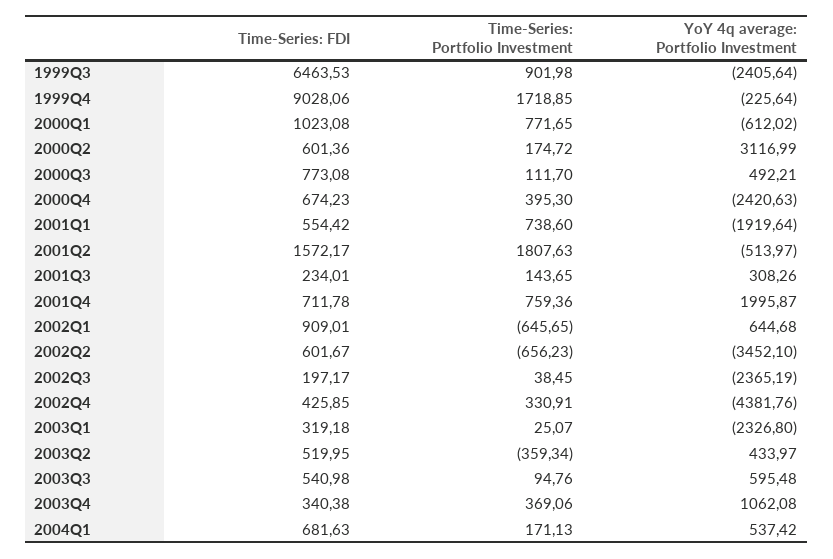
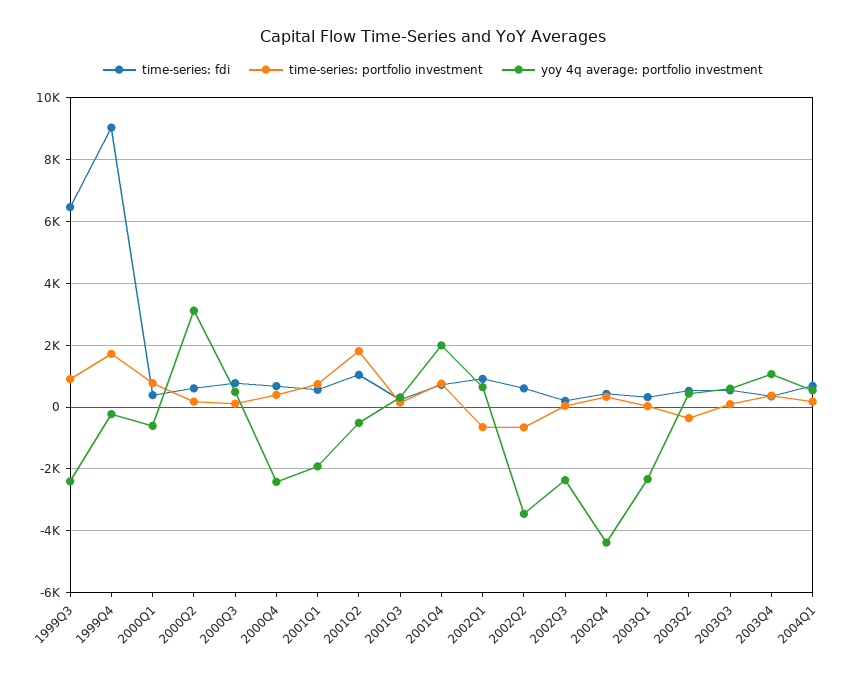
  {
    "Time-Series: FDI": {
      "1999Q3": 6463.53,
      "1999Q4": 9028.06,
-     "2000Q1": 1023.08,
+     "2000Q1": 400,
      "2000Q2": 601.36,
      "2000Q3": 773.08,
      "2000Q4": 674.23,
      "2001Q1": 554.42,
-     "2001Q2": 1572.17,
+     "2001Q2": 1000,
      "2001Q3": 234.01,
      "2001Q4": 711.78,
      "2002Q1": 909.01,
      "2002Q2": 601.67,
      "2002Q3": 197.17,
      "2002Q4": 425.85,
      "2003Q1": 319.18,
      "2003Q2": 519.95,
      "2003Q3": 540.98,
      "2003Q4": 340.38,
      "2004Q1": 681.63
    },
    "Time-Series: Portfolio Investment": {
      "1999Q3": 901.98,
      "1999Q4": 1718.85,
      "2000Q1": 771.65,
      "2000Q2": 174.72,
      "2000Q3": 111.7,
      "2000Q4": 395.3,
      "2001Q1": 738.6,
      "2001Q2": 1807.63,
      "2001Q3": 143.65,
      "2001Q4": 759.36,
      "2002Q1": -645.65,
      "2002Q2": -656.23,
      "2002Q3": 38.45,
      "2002Q4": 330.91,
      "2003Q1": 25.07,
      "2003Q2": -359.34,
      "2003Q3": 94.76,
      "2003Q4": 369.06,
      "2004Q1": 171.13
    },
    "YoY 4q average: Portfolio Investment": {
      "1999Q3": -2405.64,
      "1999Q4": -225.64,
      "2000Q1": -612.02,
      "2000Q2": 3116.99,
      "2000Q3": 492.21,
      "2000Q4": -2420.63,
      "2001Q1": -1919.64,
      "2001Q2": -513.97,
      "2001Q3": 308.26,
      "2001Q4": 1995.87,
      "2002Q1": 644.68,
      "2002Q2": -3452.1,
      "2002Q3": -2365.19,
      "2002Q4": -4381.76,
      "2003Q1": -2326.8,
      "2003Q2": 433.97,
      "2003Q3": 595.48,
      "2003Q4": 1062.08,
      "2004Q1": 537.42
    }
  }

